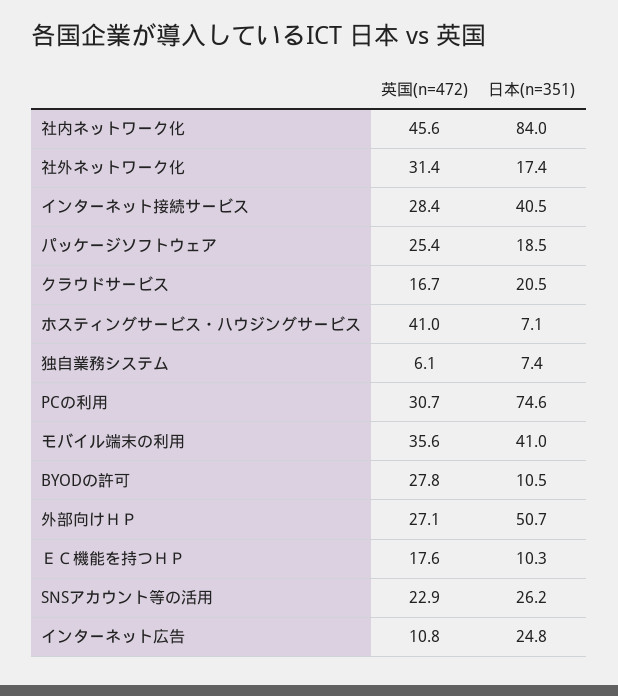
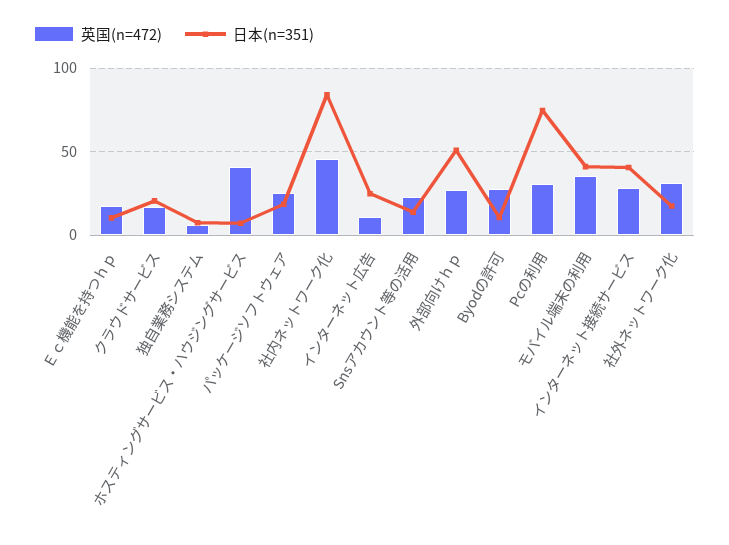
  {
    "英国(n=472)": {
      "社内ネットワーク化": 45.6,
      "社外ネットワーク化": 31.4,
      "インターネット接続サービス": 28.4,
      "パッケージソフトウェア": 25.4,
      "クラウドサービス": 16.7,
      "ホスティングサービス・ハウジングサービス": 41,
      "独自業務システム": 6.1,
      "PCの利用": 30.7,
      "モバイル端末の利用": 35.6,
      "BYODの許可": 27.8,
      "外部向けＨＰ": 27.1,
      "ＥＣ機能を持つＨＰ": 17.6,
      "SNSアカウント等の活用": 22.9,
      "インターネット広告": 10.8
    },
    "日本(n=351)": {
      "社内ネットワーク化": 84,
      "社外ネットワーク化": 17.4,
      "インターネット接続サービス": 40.5,
      "パッケージソフトウェア": 18.5,
      "クラウドサービス": 20.5,
      "ホスティングサービス・ハウジングサービス": 7.1,
      "独自業務システム": 7.4,
      "PCの利用": 74.6,
      "モバイル端末の利用": 41,
      "BYODの許可": 10.5,
      "外部向けＨＰ": 50.7,
      "ＥＣ機能を持つＨＰ": 10.3,
-     "SNSアカウント等の活用": 26.2,
+     "SNSアカウント等の活用": 15,
      "インターネット広告": 24.8
    }
  }

